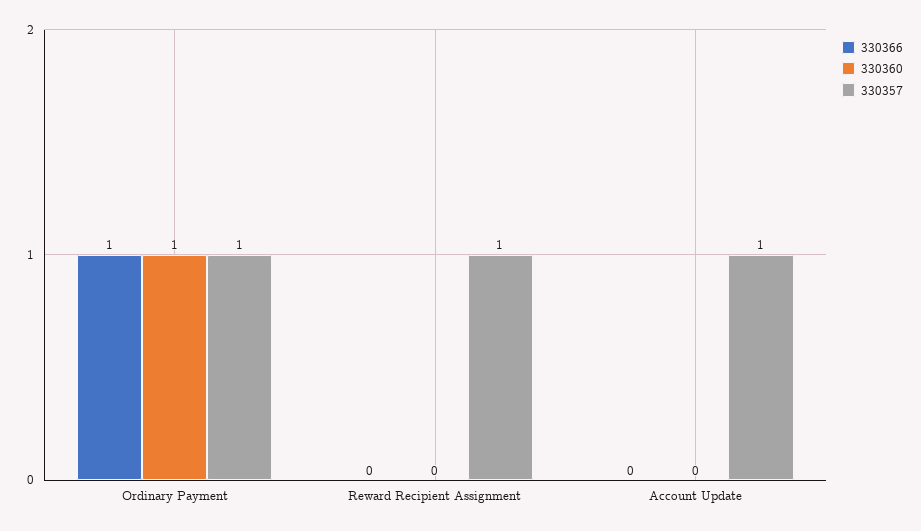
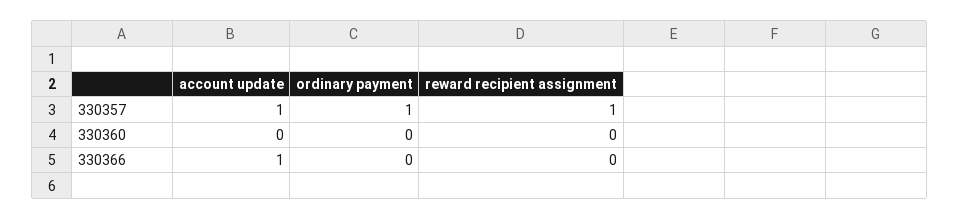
  {
    "330366": {
-     "Ordinary Payment": 1,
+     "Ordinary Payment": 0,
      "Reward Recipient Assignment": 0,
-     "Account Update": 0
+     "Account Update": 1
    },
    "330360": {
-     "Ordinary Payment": 1,
+     "Ordinary Payment": 0,
      "Reward Recipient Assignment": 0,
      "Account Update": 0
    },
    "330357": {
      "Ordinary Payment": 1,
      "Reward Recipient Assignment": 1,
      "Account Update": 1
    }
  }

